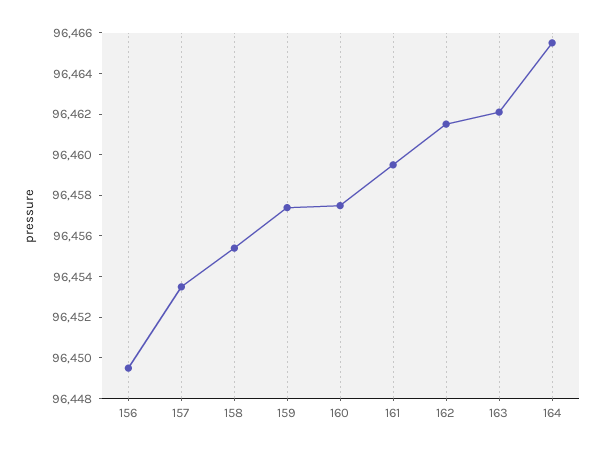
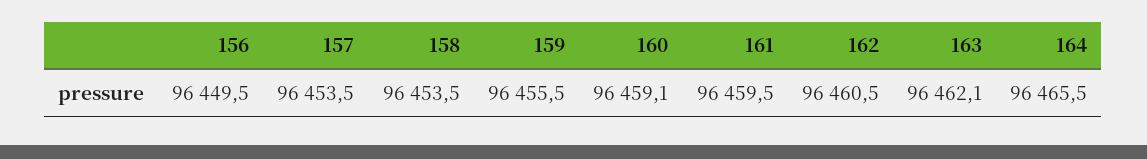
  {
    "156": 96449.5,
    "157": 96453.5,
-   "158": 96455.5,
+   "158": 96453.5,
-   "159": 96457.5,
+   "159": 96455.5,
-   "160": 96457.5,
+   "160": 96459.1,
    "161": 96459.5,
-   "162": 96461.5,
+   "162": 96460.5,
    "163": 96462.1,
    "164": 96465.5
  }

